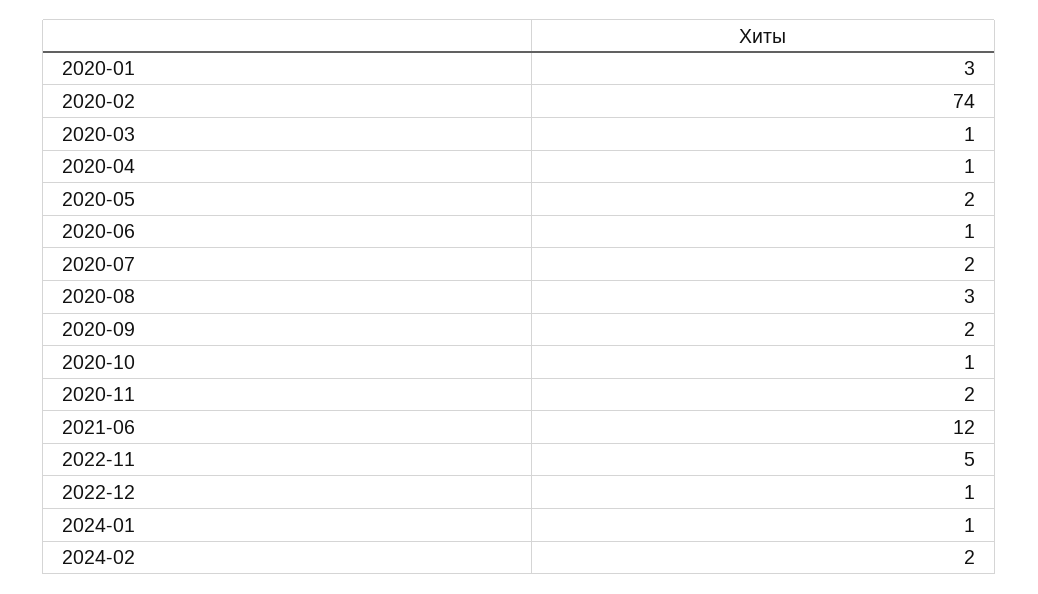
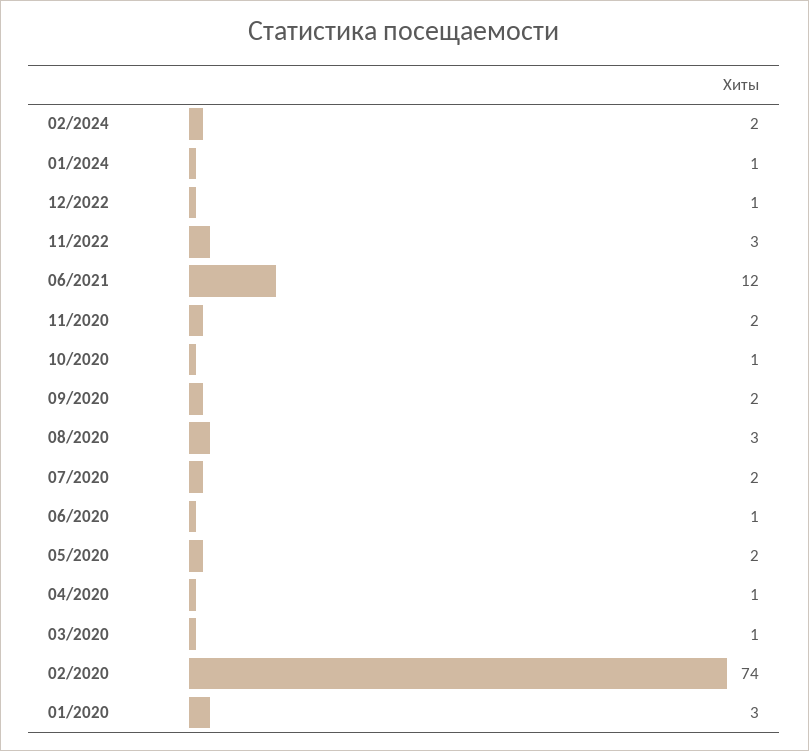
  {
    "2020-01": 3,
    "2020-02": 74,
    "2020-03": 1,
    "2020-04": 1,
    "2020-05": 2,
    "2020-06": 1,
    "2020-07": 2,
    "2020-08": 3,
    "2020-09": 2,
    "2020-10": 1,
    "2020-11": 2,
    "2021-06": 12,
-   "2022-11": 5,
+   "2022-11": 3,
    "2022-12": 1,
    "2024-01": 1,
    "2024-02": 2
  }

